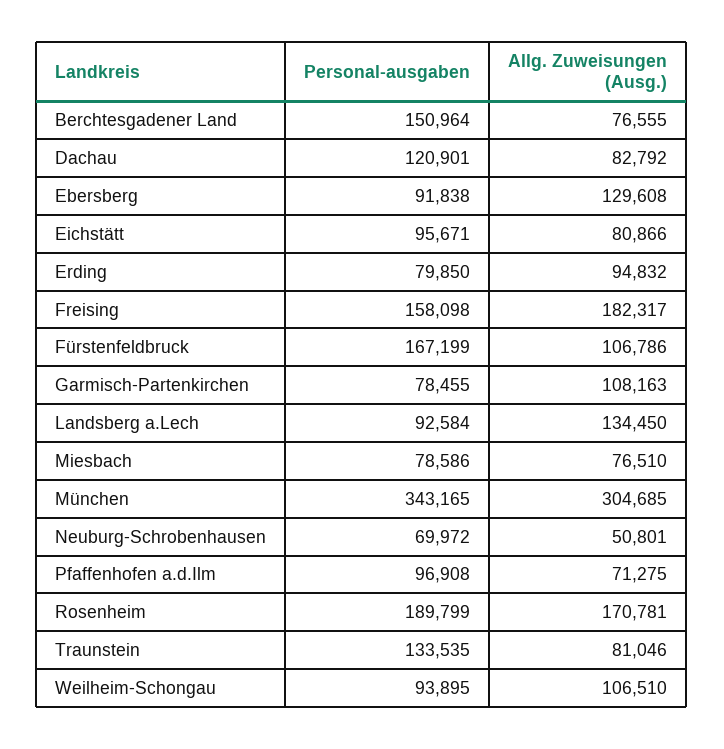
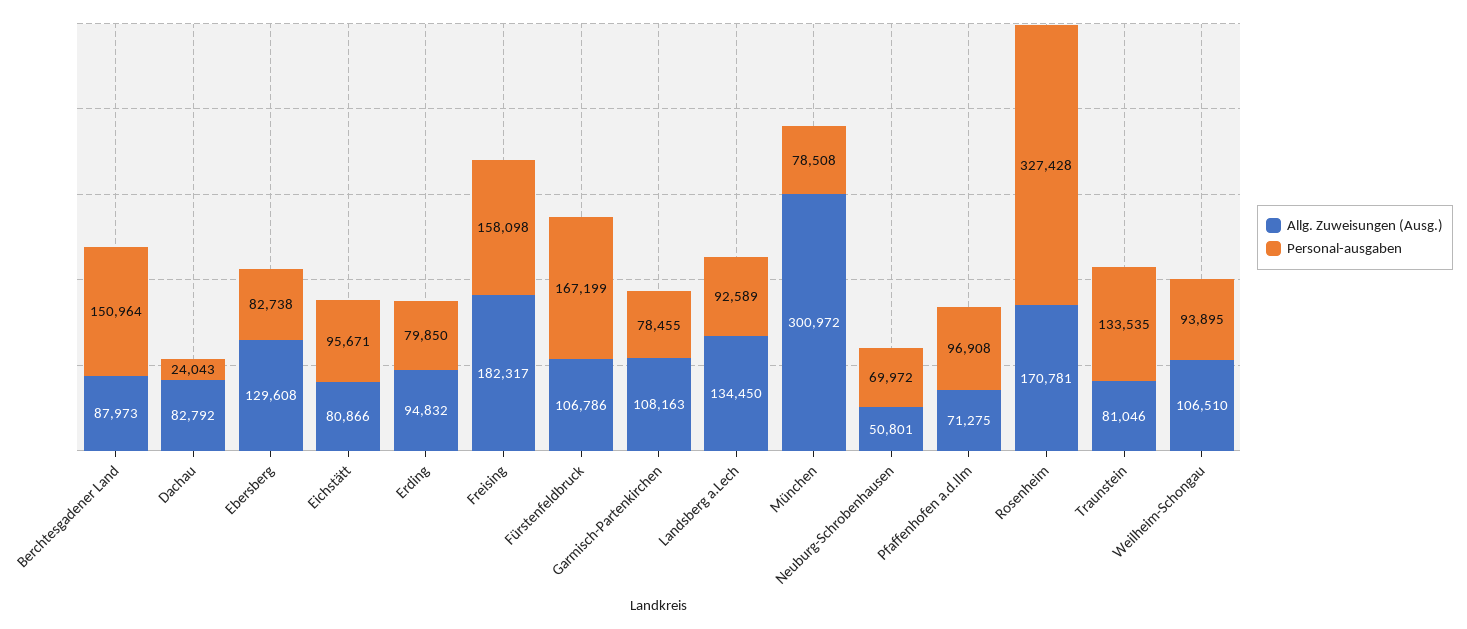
  {
    "Personal-ausgaben": {
      "Berchtesgadener Land": 150964,
-     "Dachau": 120901,
+     "Dachau": 24043,
-     "Ebersberg": 91838,
+     "Ebersberg": 82738,
      "Eichstätt": 95671,
      "Erding": 79850,
      "Freising": 158098,
      "Fürstenfeldbruck": 167199,
      "Garmisch-Partenkirchen": 78455,
-     "Landsberg a.Lech": 92584,
+     "Landsberg a.Lech": 92589,
-     "Miesbach": 78586,
-     "München": 343165,
+     "München": 78508,
      "Neuburg-Schrobenhausen": 69972,
      "Pfaffenhofen a.d.Ilm": 96908,
-     "Rosenheim": 189799,
+     "Rosenheim": 327428,
      "Traunstein": 133535,
      "Weilheim-Schongau": 93895
    },
    "Allg. Zuweisungen (Ausg.)": {
-     "Berchtesgadener Land": 76555,
+     "Berchtesgadener Land": 87973,
      "Dachau": 82792,
      "Ebersberg": 129608,
      "Eichstätt": 80866,
      "Erding": 94832,
      "Freising": 182317,
      "Fürstenfeldbruck": 106786,
      "Garmisch-Partenkirchen": 108163,
      "Landsberg a.Lech": 134450,
-     "Miesbach": 76510,
-     "München": 304685,
+     "München": 300972,
      "Neuburg-Schrobenhausen": 50801,
      "Pfaffenhofen a.d.Ilm": 71275,
      "Rosenheim": 170781,
      "Traunstein": 81046,
      "Weilheim-Schongau": 106510
    }
  }

